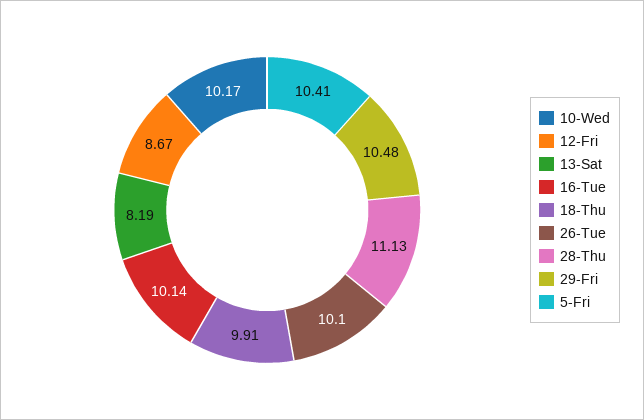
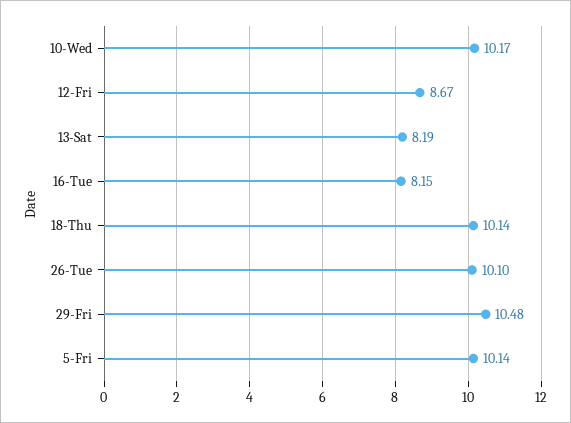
  {
    "10-Wed": 10.17,
    "12-Fri": 8.67,
    "13-Sat": 8.19,
-   "16-Tue": 10.14,
+   "16-Tue": 8.15,
-   "18-Thu": 9.91,
+   "18-Thu": 10.14,
    "26-Tue": 10.1,
-   "28-Thu": 11.13,
    "29-Fri": 10.48,
-   "5-Fri": 10.41
+   "5-Fri": 10.14
  }

